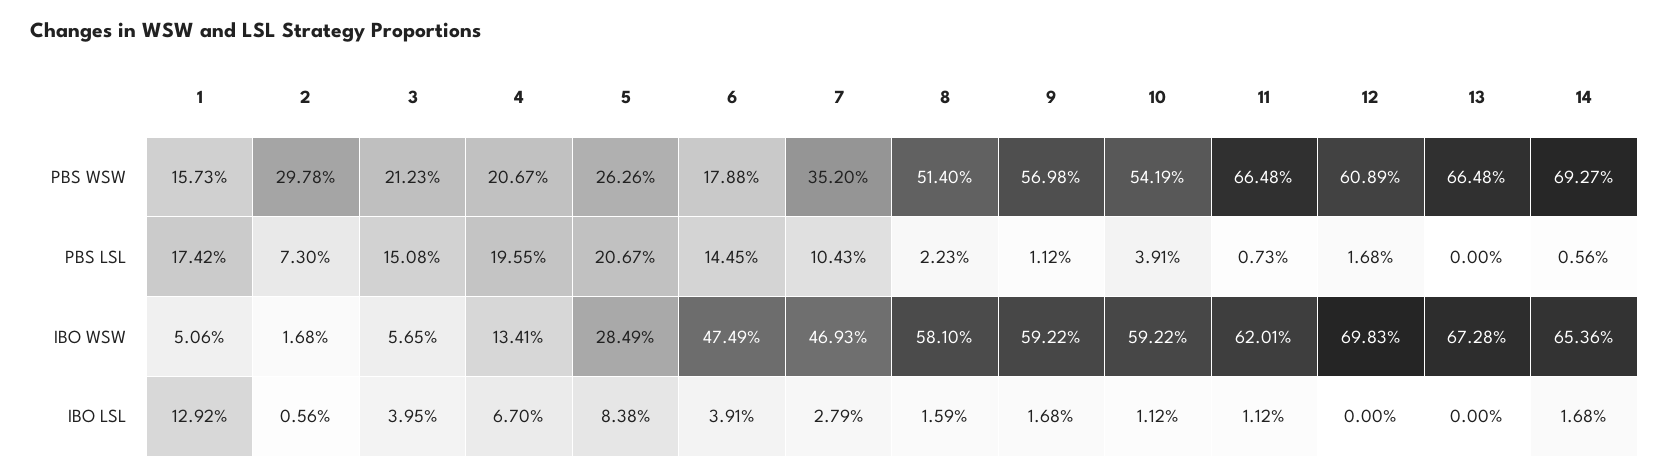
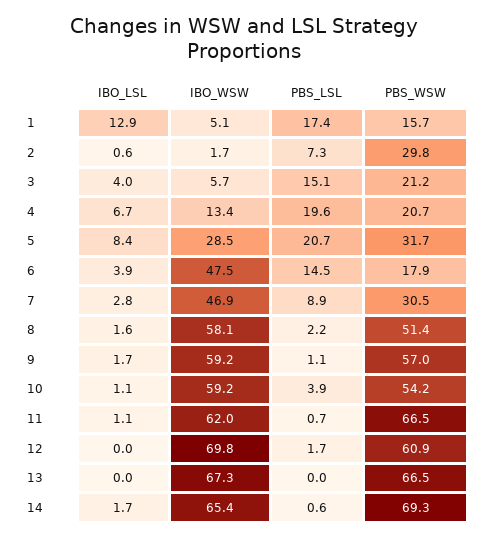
  {
    "1": {
      "PBS WSW": 15.73,
      "PBS LSL": 17.42,
      "IBO WSW": 5.06,
      "IBO LSL": 12.92
    },
    "2": {
      "PBS WSW": 29.78,
      "PBS LSL": 7.3,
      "IBO WSW": 1.68,
      "IBO LSL": 0.56
    },
    "3": {
      "PBS WSW": 21.23,
      "PBS LSL": 15.08,
      "IBO WSW": 5.65,
      "IBO LSL": 3.95
    },
    "4": {
      "PBS WSW": 20.67,
      "PBS LSL": 19.55,
      "IBO WSW": 13.41,
      "IBO LSL": 6.7
    },
    "5": {
-     "PBS WSW": 26.26,
+     "PBS WSW": 31.7,
      "PBS LSL": 20.67,
      "IBO WSW": 28.49,
      "IBO LSL": 8.38
    },
    "6": {
      "PBS WSW": 17.88,
      "PBS LSL": 14.45,
      "IBO WSW": 47.49,
      "IBO LSL": 3.91
    },
    "7": {
-     "PBS WSW": 35.2,
+     "PBS WSW": 30.5,
-     "PBS LSL": 10.43,
+     "PBS LSL": 8.9,
      "IBO WSW": 46.93,
      "IBO LSL": 2.79
    },
    "8": {
      "PBS WSW": 51.4,
      "PBS LSL": 2.23,
      "IBO WSW": 58.1,
      "IBO LSL": 1.59
    },
    "9": {
      "PBS WSW": 56.98,
      "PBS LSL": 1.12,
      "IBO WSW": 59.22,
      "IBO LSL": 1.68
    },
    "10": {
      "PBS WSW": 54.19,
      "PBS LSL": 3.91,
      "IBO WSW": 59.22,
      "IBO LSL": 1.12
    },
    "11": {
      "PBS WSW": 66.48,
      "PBS LSL": 0.73,
      "IBO WSW": 62.01,
      "IBO LSL": 1.12
    },
    "12": {
      "PBS WSW": 60.89,
      "PBS LSL": 1.68,
      "IBO WSW": 69.83,
      "IBO LSL": 0
    },
    "13": {
      "PBS WSW": 66.48,
      "PBS LSL": 0,
      "IBO WSW": 67.28,
      "IBO LSL": 0
    },
    "14": {
      "PBS WSW": 69.27,
      "PBS LSL": 0.56,
      "IBO WSW": 65.36,
      "IBO LSL": 1.68
    }
  }

